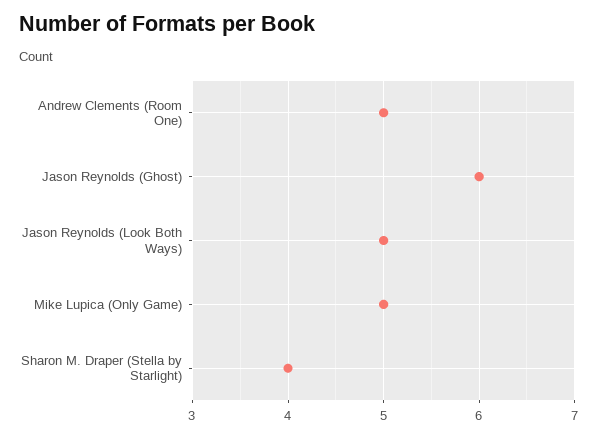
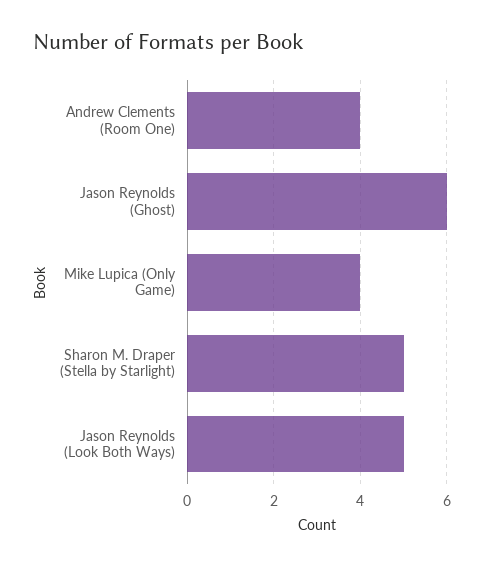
  {
-   "Andrew Clements (Room One)": 5,
+   "Andrew Clements (Room One)": 4,
    "Jason Reynolds (Ghost)": 6,
    "Jason Reynolds (Look Both Ways)": 5,
-   "Mike Lupica (Only Game)": 5,
+   "Mike Lupica (Only Game)": 4,
-   "Sharon M. Draper (Stella by Starlight)": 4
+   "Sharon M. Draper (Stella by Starlight)": 5
  }

